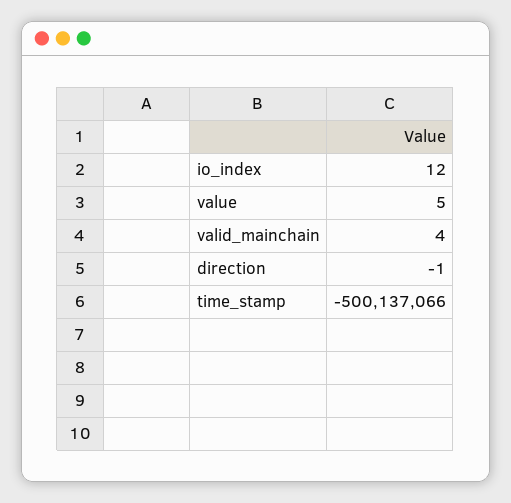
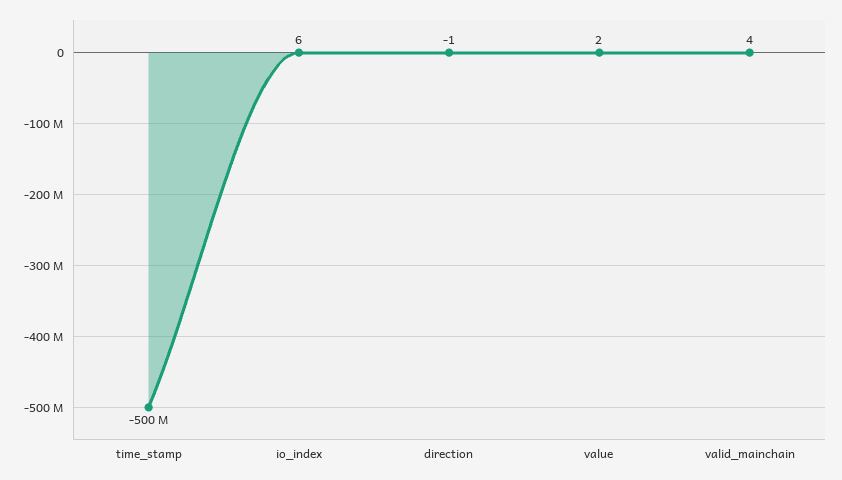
  {
-   "io_index": 12,
+   "io_index": 6,
-   "value": 5,
+   "value": 2,
    "valid_mainchain": 4,
    "direction": -1,
    "time_stamp": -500137066
  }

